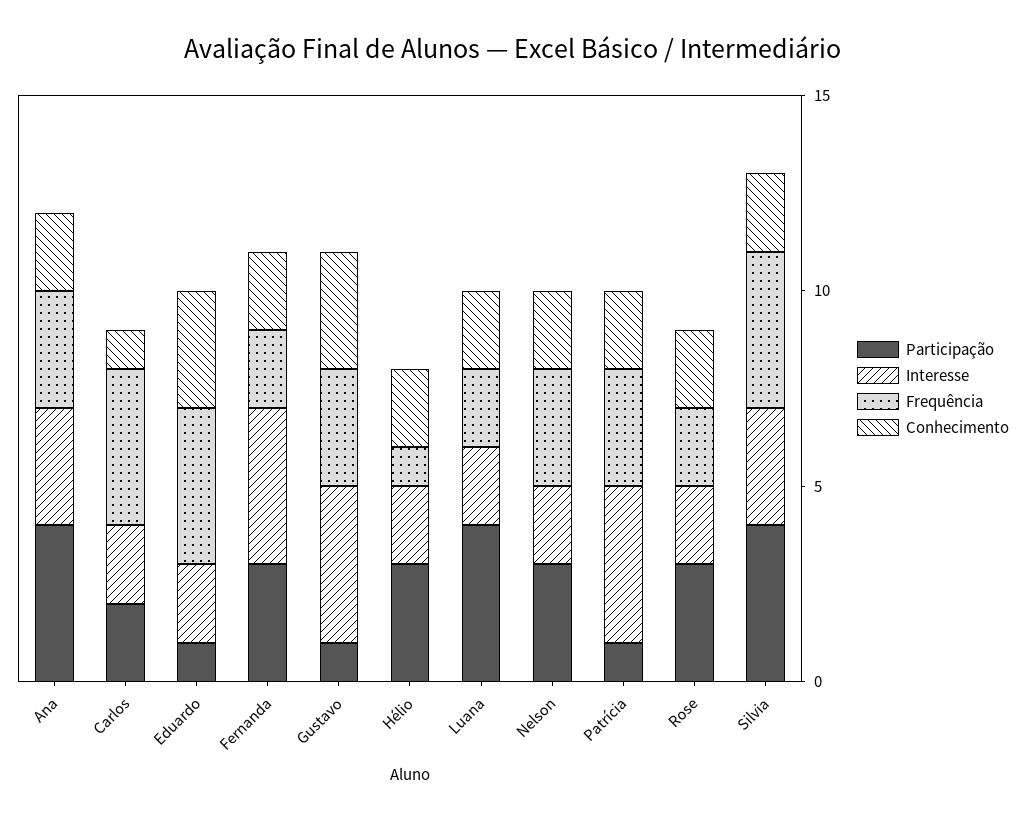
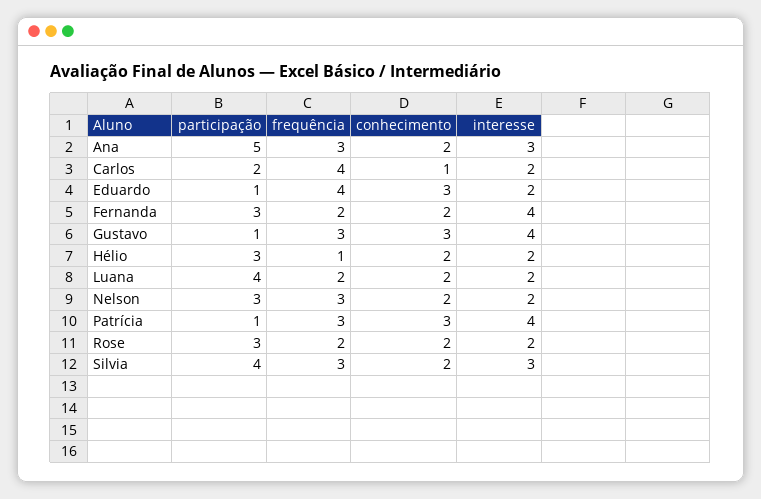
  {
    "Participação": {
-     "Ana": 4,
+     "Ana": 5,
      "Carlos": 2,
      "Eduardo": 1,
      "Fernanda": 3,
      "Gustavo": 1,
      "Hélio": 3,
      "Luana": 4,
      "Nelson": 3,
      "Patrícia": 1,
      "Rose": 3,
      "Silvia": 4
    },
    "Interesse": {
      "Ana": 3,
      "Carlos": 2,
      "Eduardo": 2,
      "Fernanda": 4,
      "Gustavo": 4,
      "Hélio": 2,
      "Luana": 2,
      "Nelson": 2,
      "Patrícia": 4,
      "Rose": 2,
      "Silvia": 3
    },
    "Frequência": {
      "Ana": 3,
      "Carlos": 4,
      "Eduardo": 4,
      "Fernanda": 2,
      "Gustavo": 3,
      "Hélio": 1,
      "Luana": 2,
      "Nelson": 3,
      "Patrícia": 3,
      "Rose": 2,
-     "Silvia": 4
+     "Silvia": 3
    },
    "Conhecimento": {
      "Ana": 2,
      "Carlos": 1,
      "Eduardo": 3,
      "Fernanda": 2,
      "Gustavo": 3,
      "Hélio": 2,
      "Luana": 2,
      "Nelson": 2,
-     "Patrícia": 2,
+     "Patrícia": 3,
      "Rose": 2,
      "Silvia": 2
    }
  }

